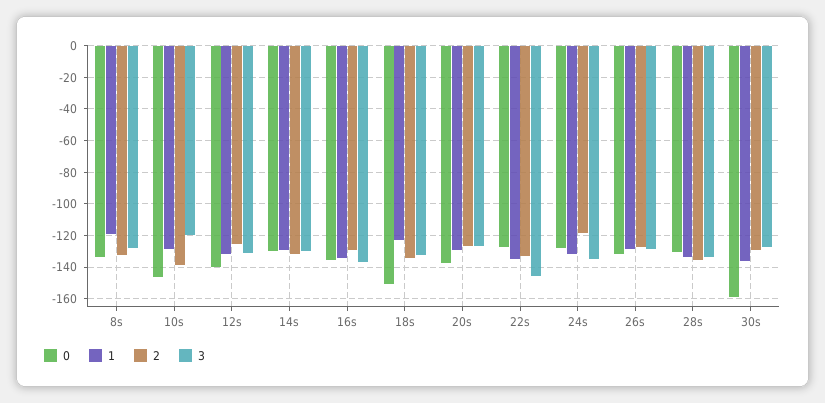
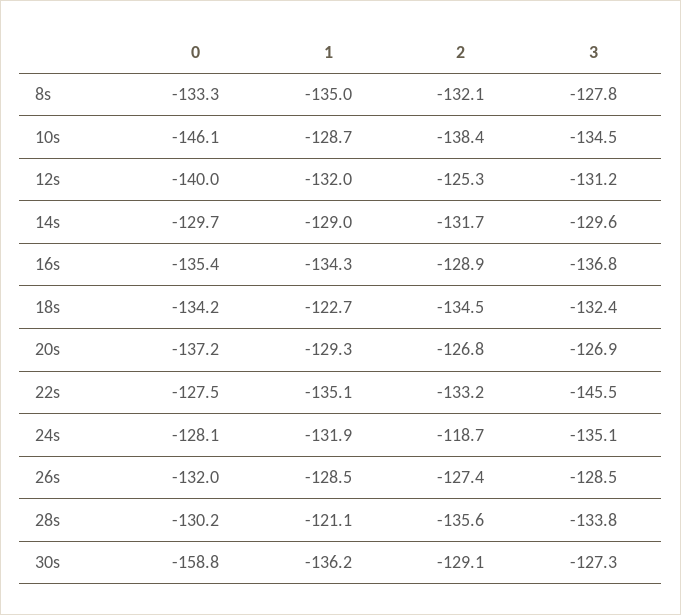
  {
    "0": {
      "8s": -133.3,
      "10s": -146.1,
      "12s": -140,
      "14s": -129.7,
      "16s": -135.4,
-     "18s": -150,
+     "18s": -134.2,
      "20s": -137.2,
      "22s": -127.5,
      "24s": -128.1,
      "26s": -132,
      "28s": -130.2,
      "30s": -158.8
    },
    "1": {
-     "8s": -120,
+     "8s": -135,
      "10s": -128.7,
      "12s": -132,
      "14s": -129,
      "16s": -134.3,
      "18s": -122.7,
      "20s": -129.3,
      "22s": -135.1,
      "24s": -131.9,
      "26s": -128.5,
-     "28s": -135,
+     "28s": -121.1,
      "30s": -136.2
    },
    "2": {
      "8s": -132.1,
      "10s": -138.4,
      "12s": -125.3,
      "14s": -131.7,
      "16s": -128.9,
      "18s": -134.5,
      "20s": -126.8,
      "22s": -133.2,
      "24s": -118.7,
      "26s": -127.4,
      "28s": -135.6,
      "30s": -129.1
    },
    "3": {
      "8s": -127.8,
-     "10s": -120,
+     "10s": -134.5,
      "12s": -131.2,
      "14s": -129.6,
      "16s": -136.8,
      "18s": -132.4,
      "20s": -126.9,
      "22s": -145.5,
      "24s": -135.1,
      "26s": -128.5,
      "28s": -133.8,
      "30s": -127.3
    }
  }

